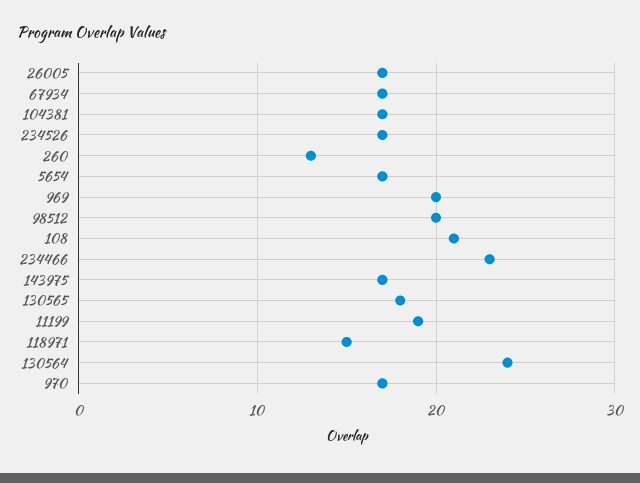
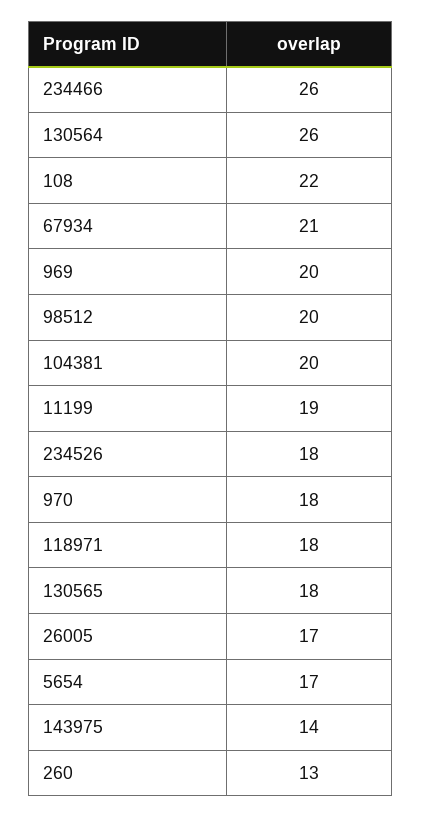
  {
    "26005": 17,
-   "67934": 17,
+   "67934": 21,
-   "104381": 17,
+   "104381": 20,
-   "234526": 17,
+   "234526": 18,
    "260": 13,
    "5654": 17,
    "969": 20,
    "98512": 20,
-   "108": 21,
+   "108": 22,
-   "234466": 23,
+   "234466": 26,
-   "143975": 17,
+   "143975": 14,
    "130565": 18,
    "11199": 19,
-   "118971": 15,
+   "118971": 18,
-   "130564": 24,
+   "130564": 26,
-   "970": 17
+   "970": 18
  }

